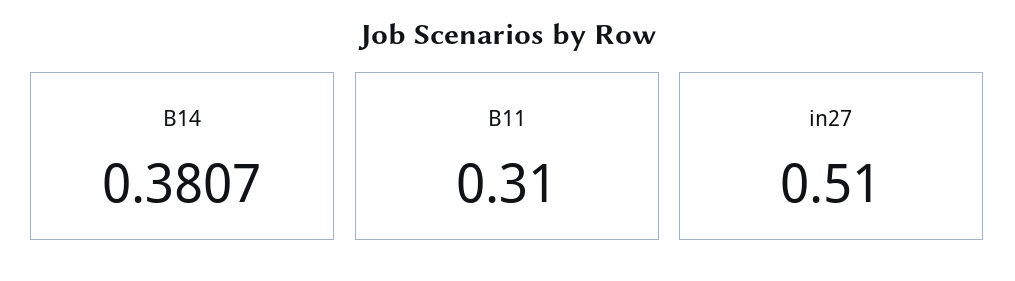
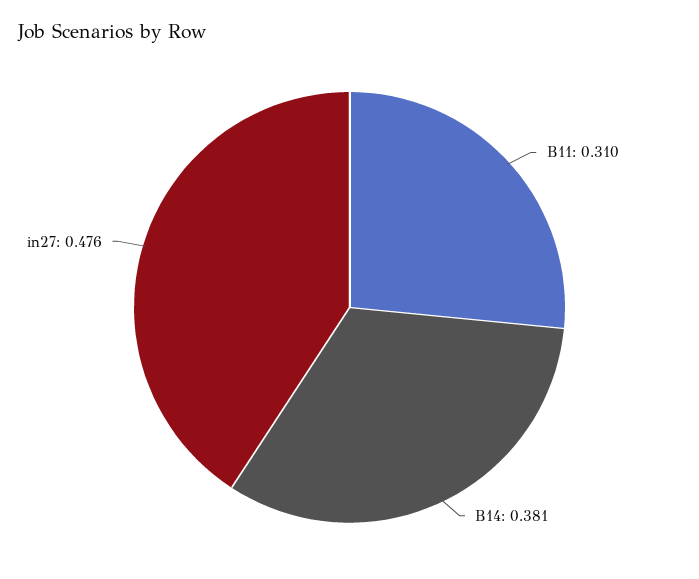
  {
    "B14": 0.3807,
    "B11": 0.31,
-   "in27": 0.51
+   "in27": 0.476
  }

